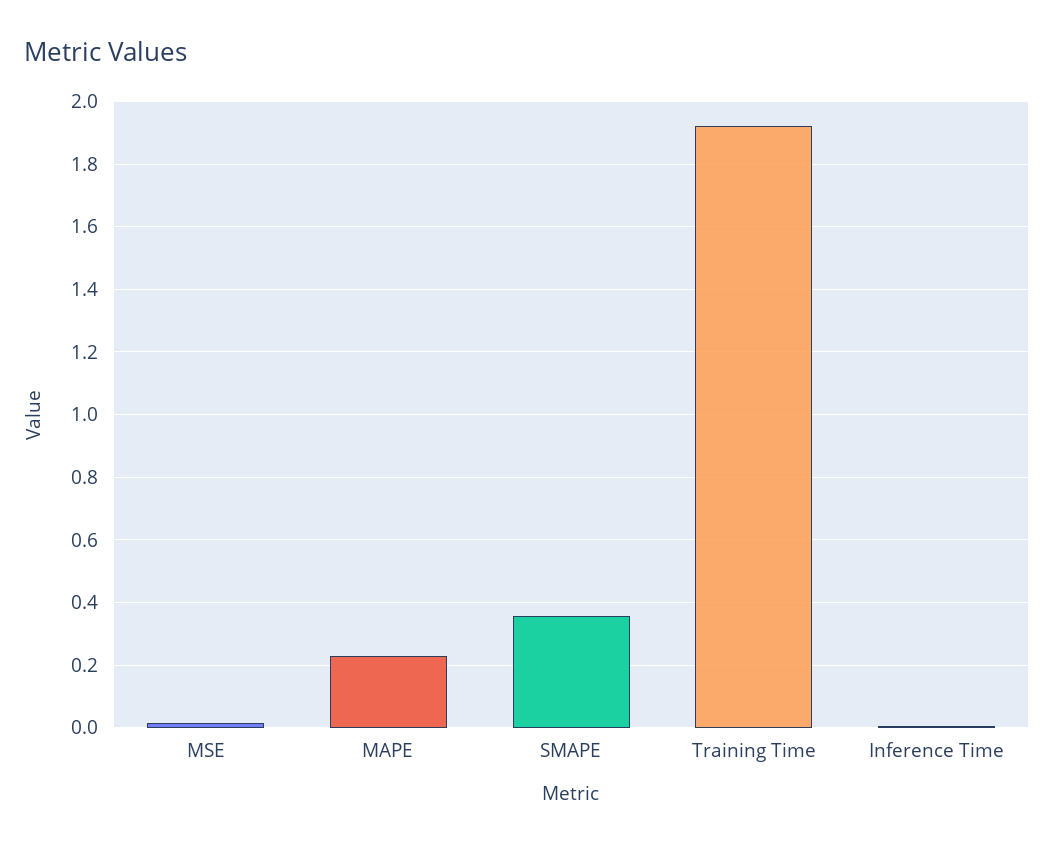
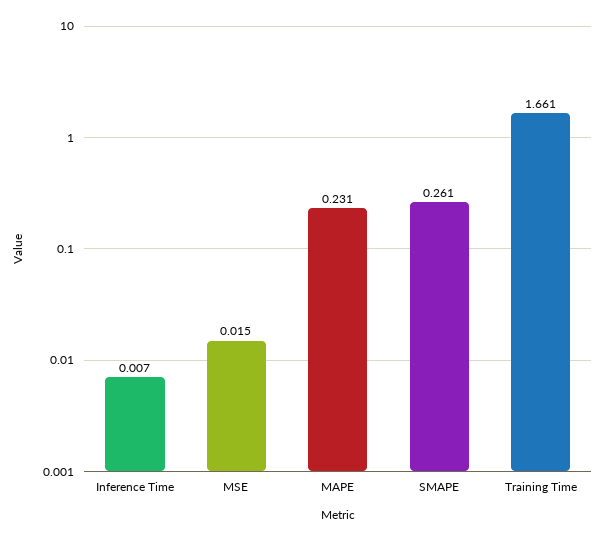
  {
    "MSE": 0.015,
    "MAPE": 0.231,
-   "SMAPE": 0.36,
+   "SMAPE": 0.261,
-   "Training Time": 1.92,
+   "Training Time": 1.661,
    "Inference Time": 0.007
  }

